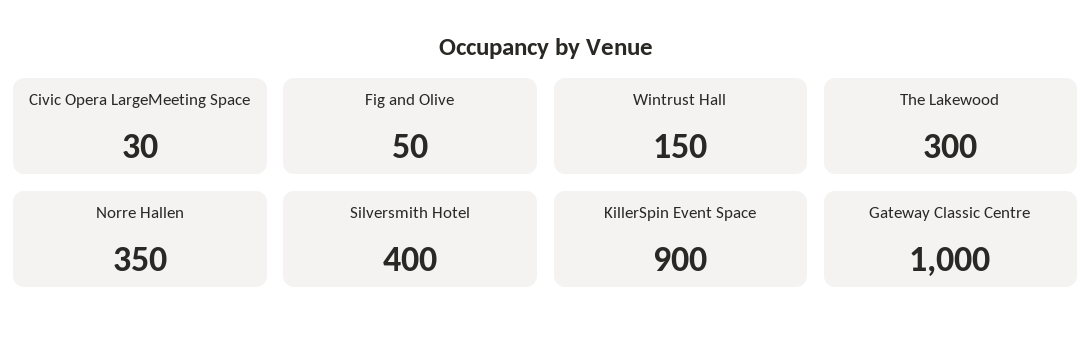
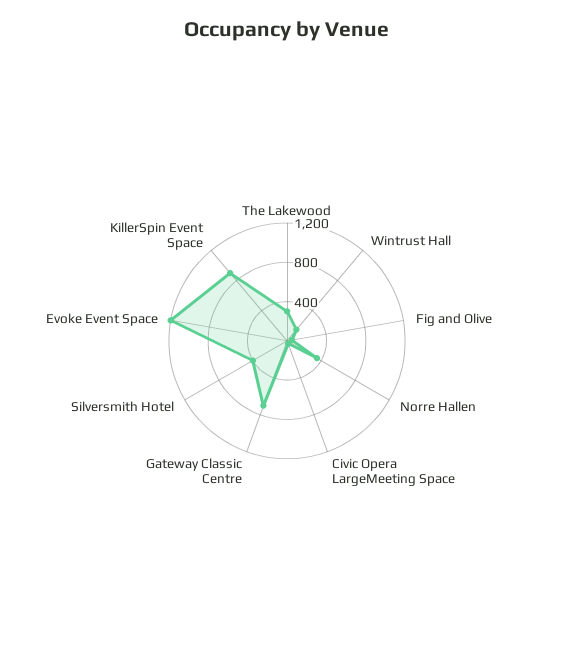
  {
    "Civic Opera LargeMeeting Space": 30,
    "Fig and Olive": 50,
    "Wintrust Hall": 150,
    "The Lakewood": 300,
    "Norre Hallen": 350,
    "Silversmith Hotel": 400,
    "KillerSpin Event Space": 900,
-   "Gateway Classic Centre": 1000
+   "Gateway Classic Centre": 700,
+   "Evoke Event Space": 1200
  }

